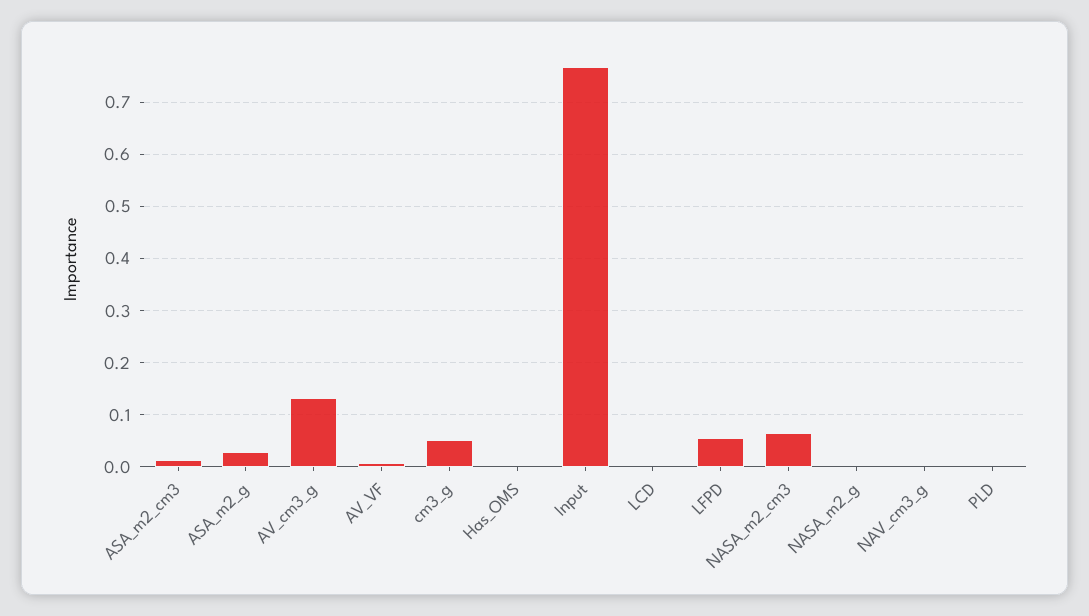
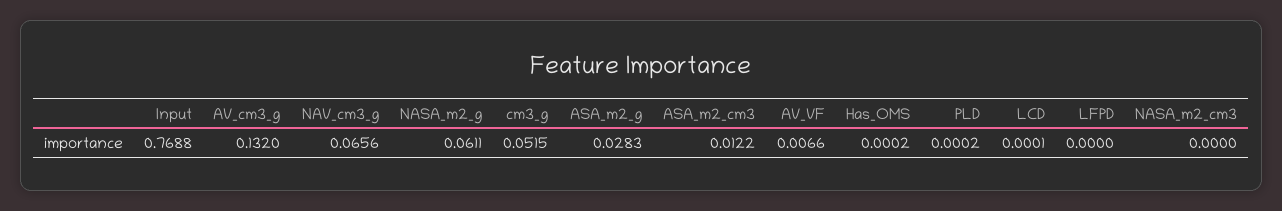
  {
    "ASA_m2_cm3": 0.0122,
    "ASA_m2_g": 0.0283,
    "AV_cm3_g": 0.132,
    "AV_VF": 0.0066,
    "cm3_g": 0.0515,
    "Has_OMS": 0.0002,
    "Input": 0.7688,
    "LCD": 0.0001,
-   "LFPD": 0.06,
+   "LFPD": 0,
-   "NASA_m2_cm3": 0.06,
+   "NASA_m2_cm3": 0,
-   "NASA_m2_g": 0,
+   "NASA_m2_g": 0.0611,
-   "NAV_cm3_g": 0,
+   "NAV_cm3_g": 0.0656,
    "PLD": 0.0002
  }

